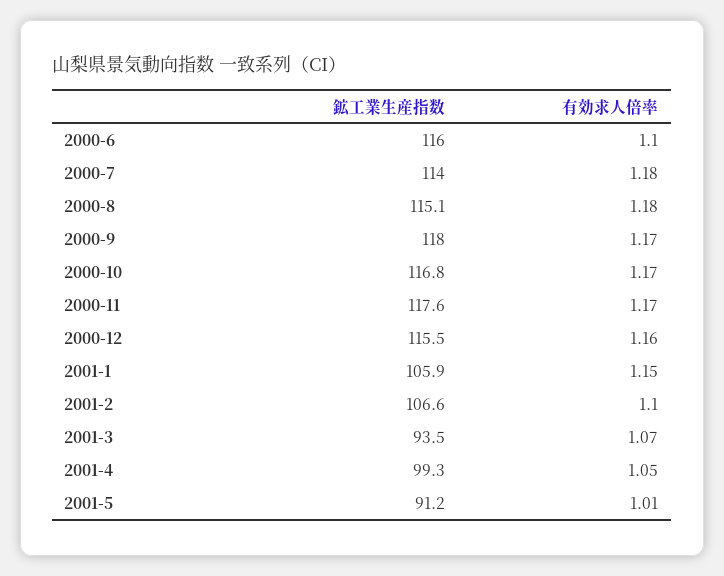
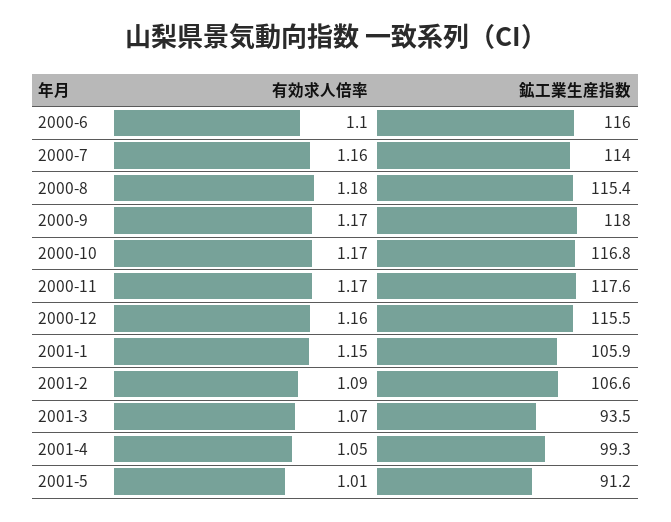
  {
    "鉱工業生産指数": {
      "2000-6": 116,
      "2000-7": 114,
-     "2000-8": 115.1,
+     "2000-8": 115.4,
      "2000-9": 118,
      "2000-10": 116.8,
      "2000-11": 117.6,
      "2000-12": 115.5,
      "2001-1": 105.9,
      "2001-2": 106.6,
      "2001-3": 93.5,
      "2001-4": 99.3,
      "2001-5": 91.2
    },
    "有効求人倍率": {
      "2000-6": 1.1,
-     "2000-7": 1.18,
+     "2000-7": 1.16,
      "2000-8": 1.18,
      "2000-9": 1.17,
      "2000-10": 1.17,
      "2000-11": 1.17,
      "2000-12": 1.16,
      "2001-1": 1.15,
-     "2001-2": 1.1,
+     "2001-2": 1.09,
      "2001-3": 1.07,
      "2001-4": 1.05,
      "2001-5": 1.01
    }
  }

